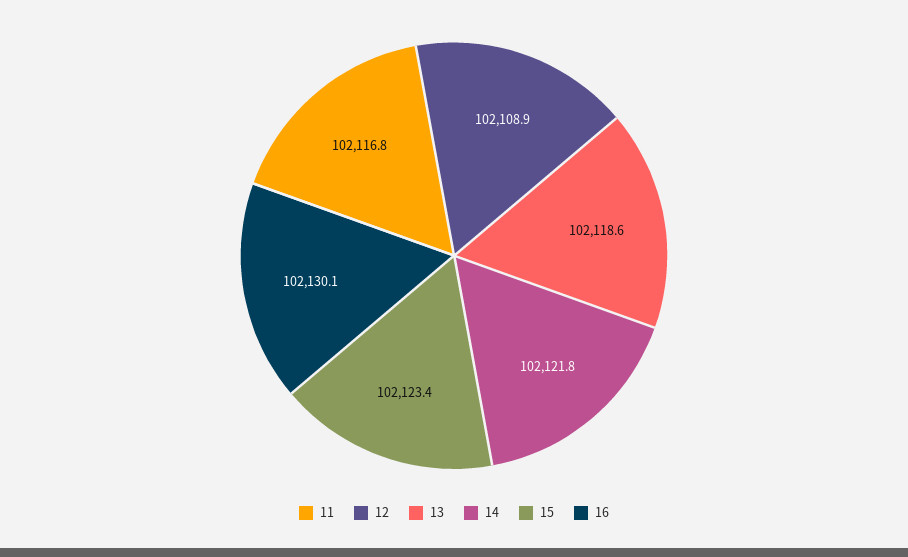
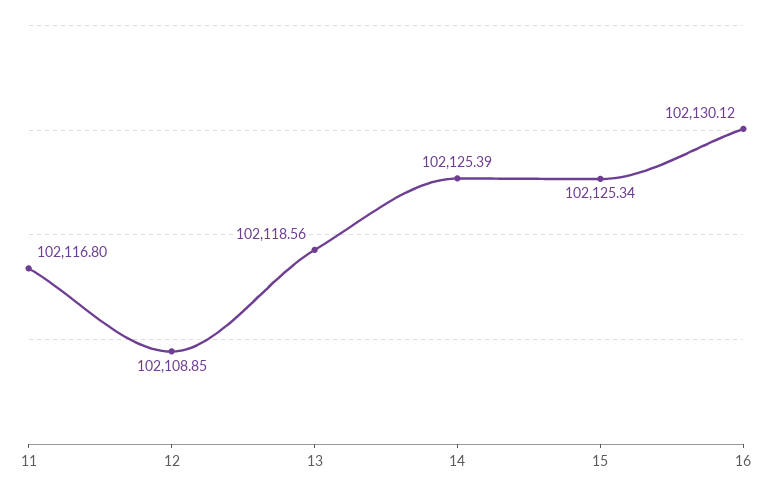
  {
    "11": 102116.8,
    "12": 102108.85,
    "13": 102118.56,
-   "14": 102121.8,
+   "14": 102125.39,
-   "15": 102123.4,
+   "15": 102125.34,
    "16": 102130.12
  }

